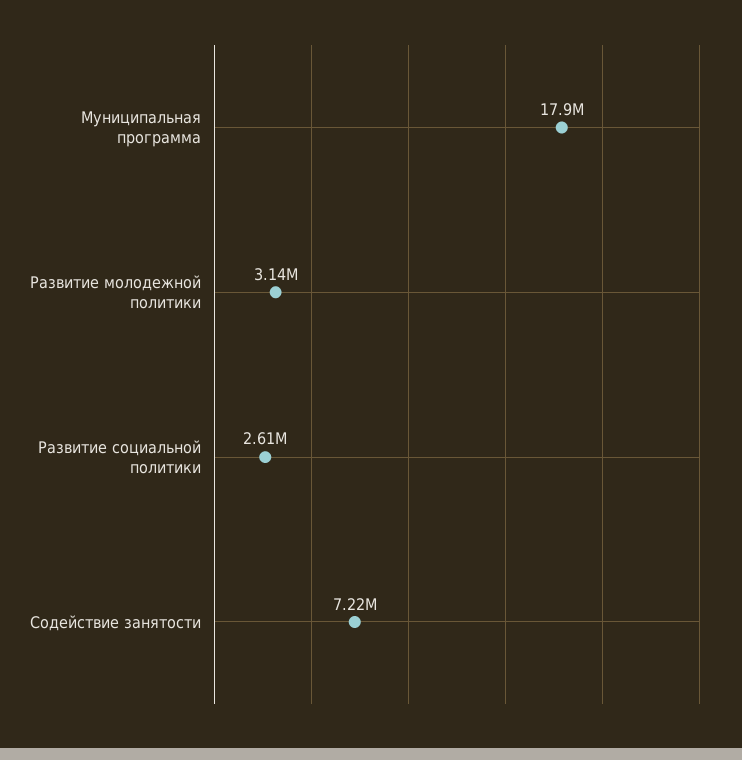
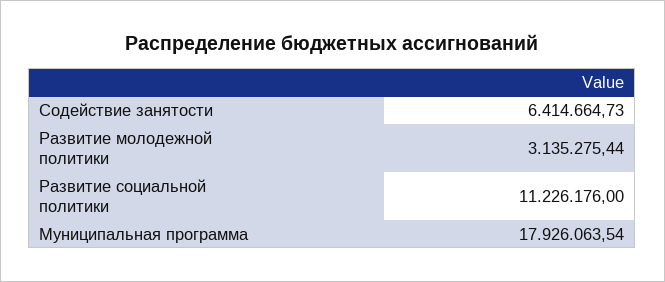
  {
    "Муниципальная программа": 17926063.54,
    "Развитие молодежной политики": 3135275.44,
-   "Развитие социальной политики": 2610000,
+   "Развитие социальной политики": 11226176,
-   "Содействие занятости": 7220000
+   "Содействие занятости": 6414664.73
  }

